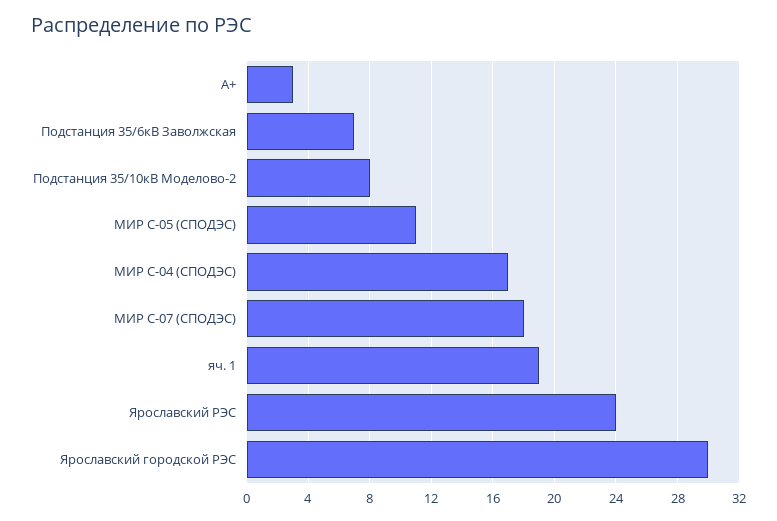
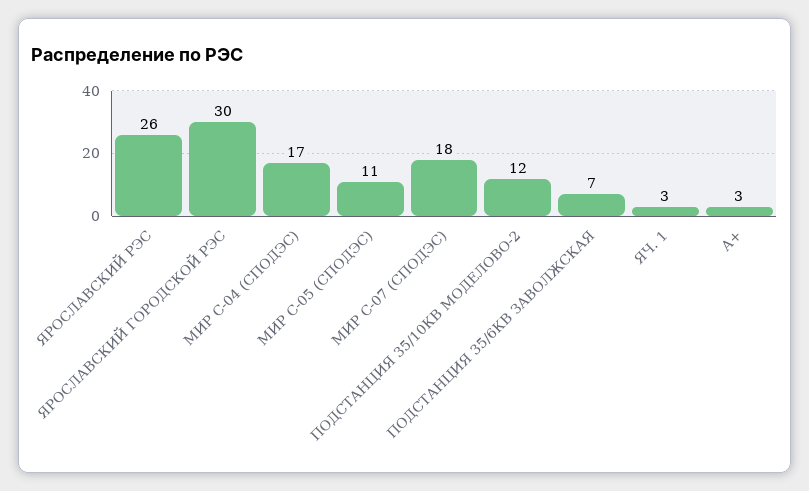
  {
    "А+": 3,
    "Подстанция 35/6кВ Заволжская": 7,
-   "Подстанция 35/10кВ Моделово-2": 8,
+   "Подстанция 35/10кВ Моделово-2": 12,
    "МИР С-05 (СПОДЭС)": 11,
    "МИР С-04 (СПОДЭС)": 17,
    "МИР С-07 (СПОДЭС)": 18,
-   "яч. 1": 19,
+   "яч. 1": 3,
-   "Ярославский РЭС": 24,
+   "Ярославский РЭС": 26,
    "Ярославский городской РЭС": 30
  }

